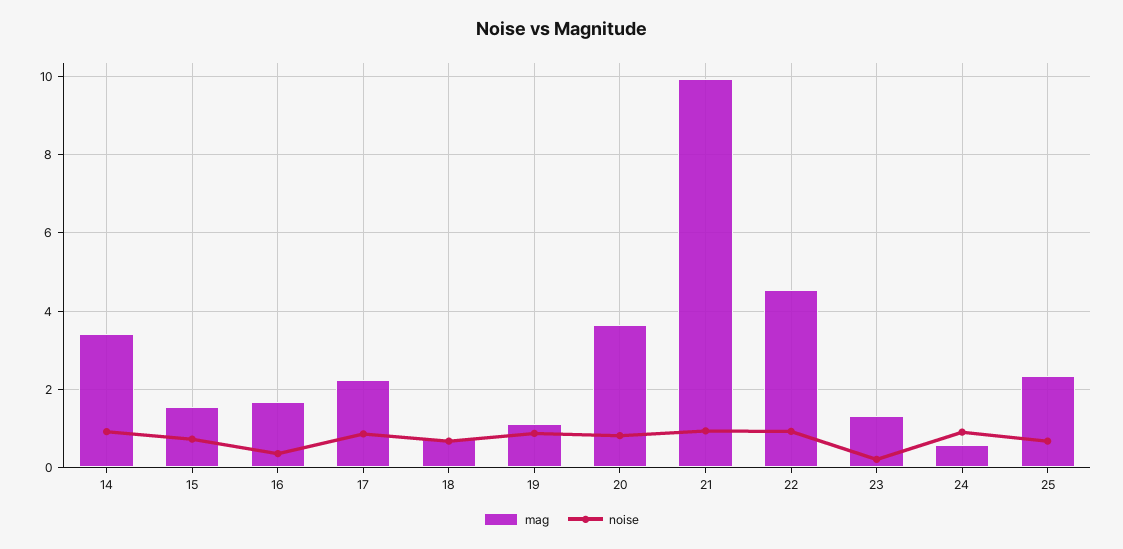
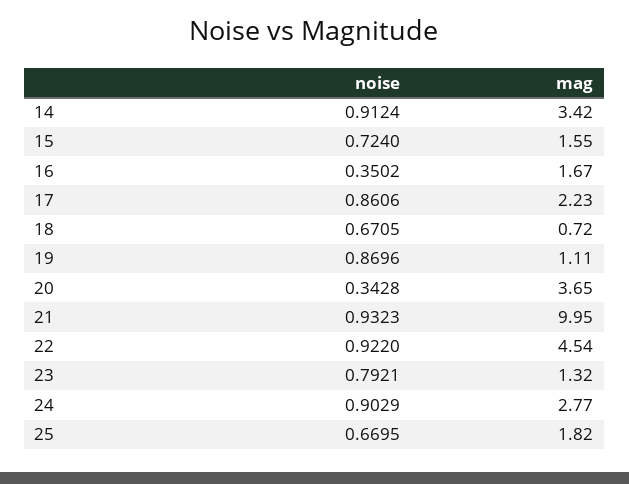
  {
    "mag": {
      "14": 3.42,
      "15": 1.55,
      "16": 1.67,
      "17": 2.23,
      "18": 0.72,
      "19": 1.11,
      "20": 3.65,
      "21": 9.95,
      "22": 4.54,
      "23": 1.32,
-     "24": 0.6,
+     "24": 2.77,
-     "25": 2.4
+     "25": 1.82
    },
    "noise": {
      "14": 0.9124,
      "15": 0.724,
      "16": 0.3502,
      "17": 0.8606,
      "18": 0.6705,
      "19": 0.8696,
-     "20": 0.8,
+     "20": 0.3428,
      "21": 0.9323,
      "22": 0.922,
-     "23": 0.2,
+     "23": 0.7921,
      "24": 0.9029,
      "25": 0.6695
    }
  }

